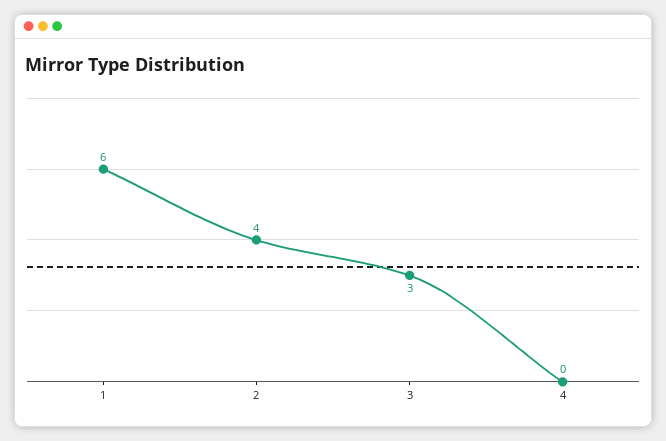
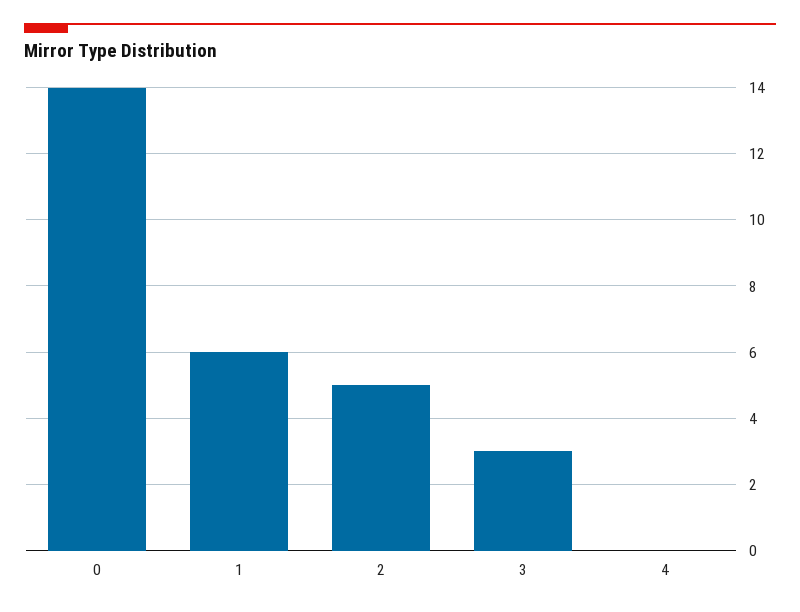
  {
    "1": 6,
-   "2": 4,
+   "2": 5,
    "3": 3,
-   "4": 0
+   "4": 0,
+   "0": 14
  }

